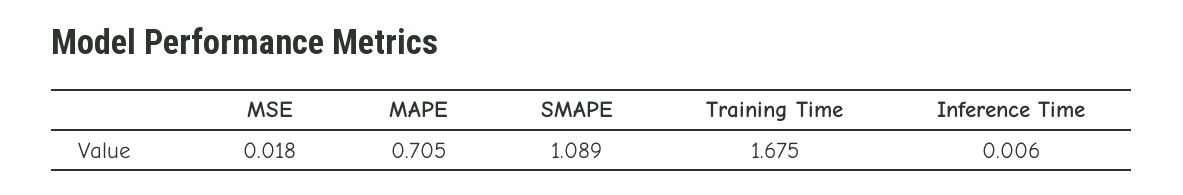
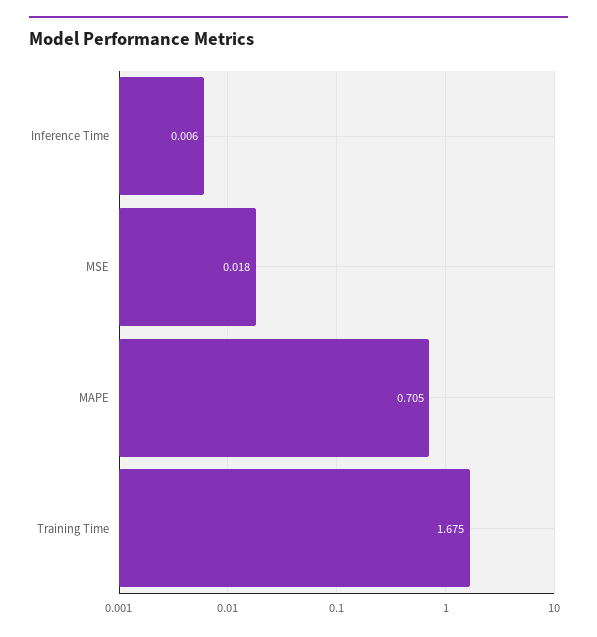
  {
    "MSE": 0.018,
    "MAPE": 0.705,
-   "SMAPE": 1.089,
    "Training Time": 1.675,
    "Inference Time": 0.006
  }

